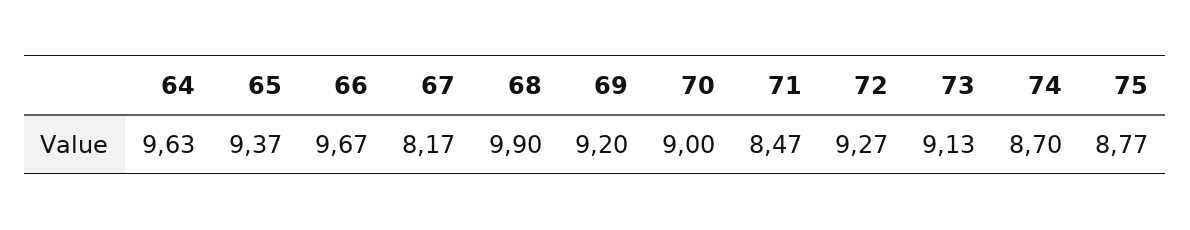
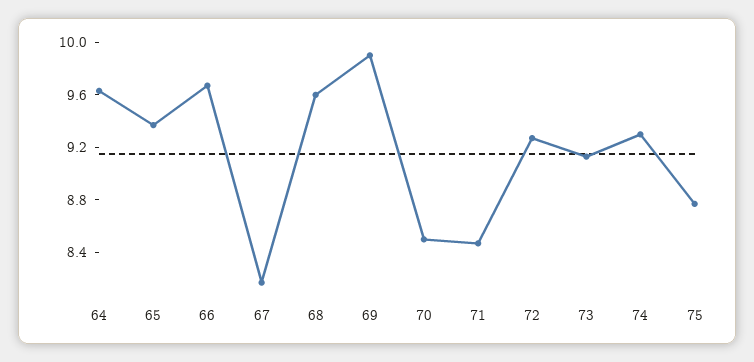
  {
    "64": 9.63,
    "65": 9.37,
    "66": 9.67,
    "67": 8.17,
-   "68": 9.9,
+   "68": 9.6,
-   "69": 9.2,
+   "69": 9.9,
-   "70": 9,
+   "70": 8.5,
    "71": 8.47,
    "72": 9.27,
    "73": 9.13,
-   "74": 8.7,
+   "74": 9.3,
    "75": 8.77
  }

